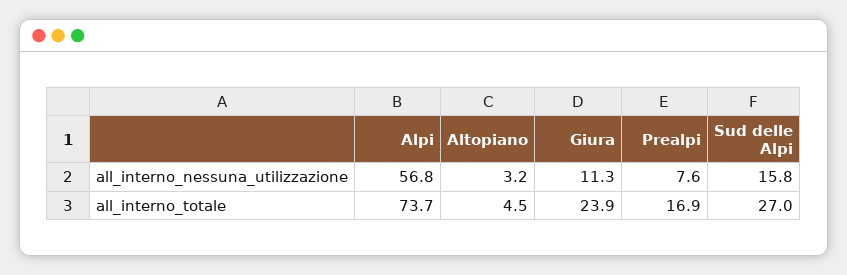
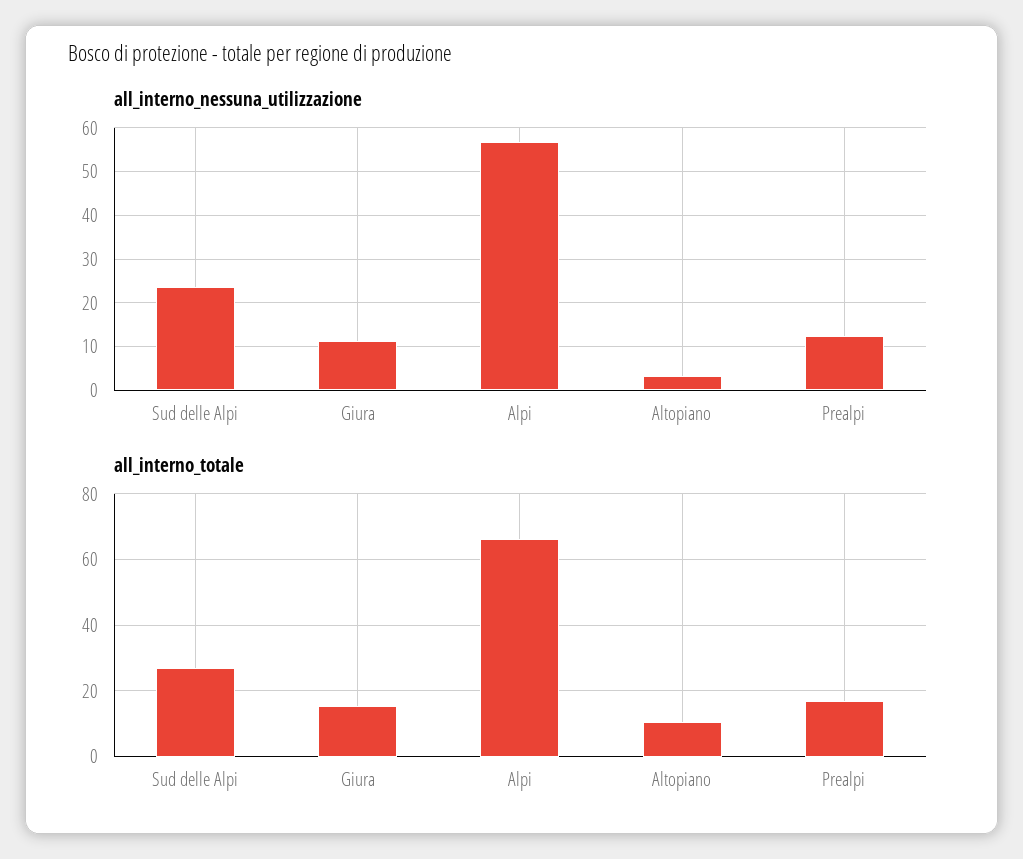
  {
    "all_interno_nessuna_utilizzazione": {
      "Alpi": 56.8,
      "Altopiano": 3.2,
      "Giura": 11.3,
-     "Prealpi": 7.6,
+     "Prealpi": 12,
-     "Sud delle Alpi": 15.8
+     "Sud delle Alpi": 24
    },
    "all_interno_totale": {
-     "Alpi": 73.7,
+     "Alpi": 66,
-     "Altopiano": 4.5,
+     "Altopiano": 10,
-     "Giura": 23.9,
+     "Giura": 16,
      "Prealpi": 16.9,
      "Sud delle Alpi": 27
    }
  }

